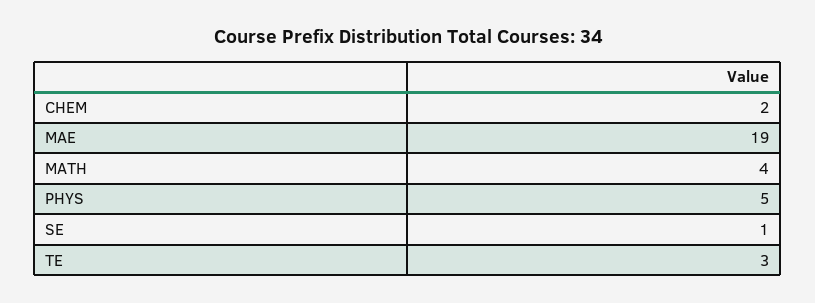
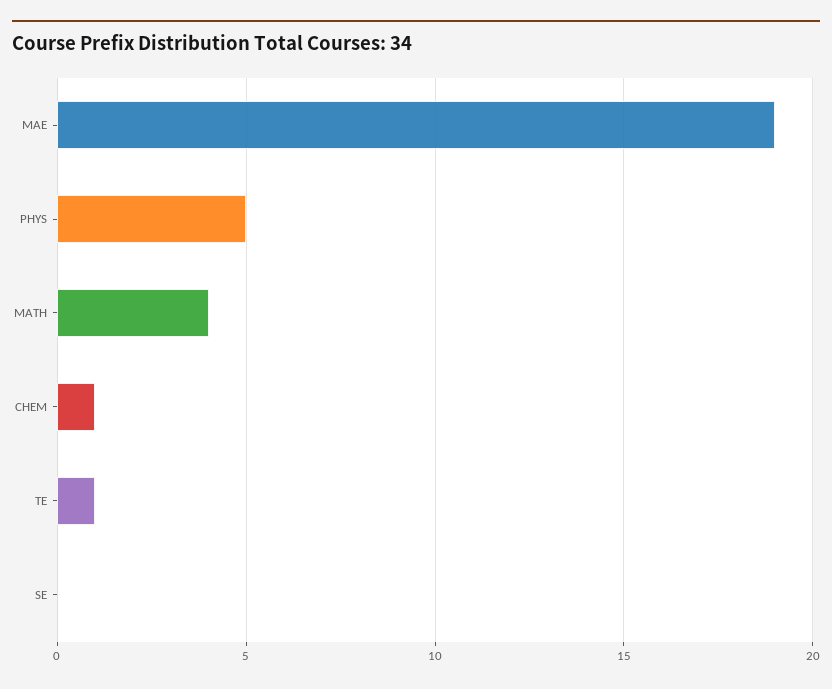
  {
-   "CHEM": 2,
+   "CHEM": 1,
    "MAE": 19,
    "MATH": 4,
    "PHYS": 5,
-   "SE": 1,
+   "SE": 0,
-   "TE": 3
+   "TE": 1
  }

